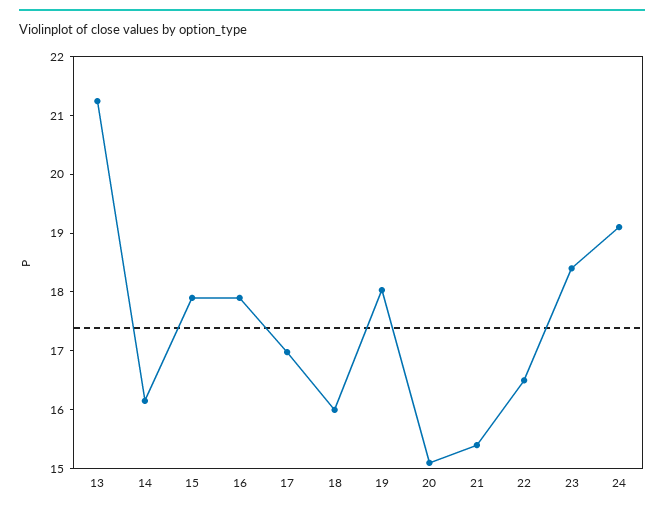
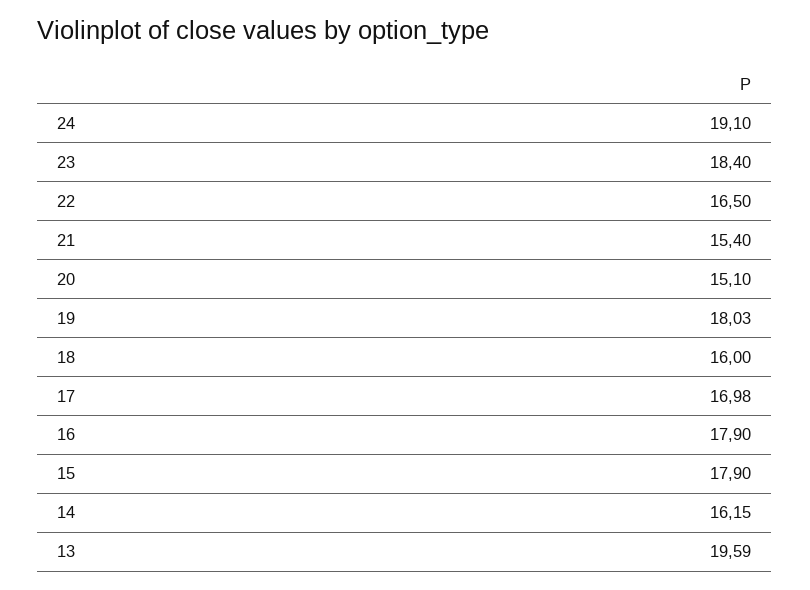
  {
-   "13": 21.2,
+   "13": 19.59,
    "14": 16.15,
    "15": 17.9,
    "16": 17.9,
    "17": 16.98,
    "18": 16,
    "19": 18.03,
    "20": 15.1,
    "21": 15.4,
    "22": 16.5,
    "23": 18.4,
    "24": 19.1
  }

